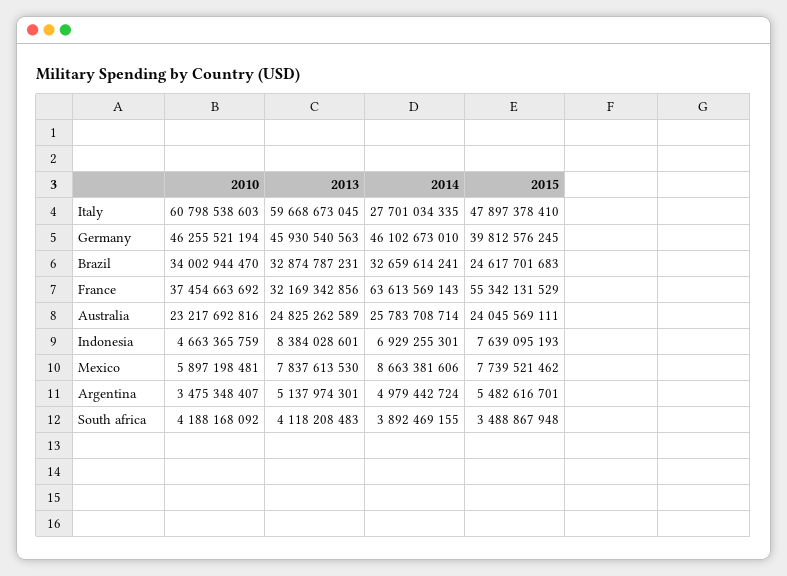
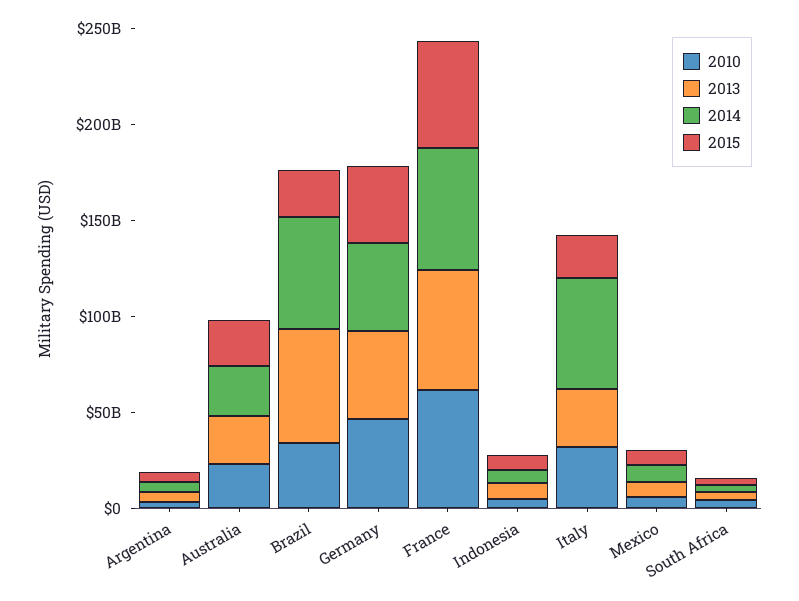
  {
    "2010": {
-     "Italy": 60798538603,
+     "Italy": 30000000000,
      "Germany": 46255521194,
      "Brazil": 34002944470,
-     "France": 37454663692,
+     "France": 60000000000,
      "Australia": 23217692816,
      "Indonesia": 4663365759,
      "Mexico": 5897198481,
      "Argentina": 3475348407,
      "South africa": 4188168092
    },
    "2013": {
-     "Italy": 59668673045,
+     "Italy": 30000000000,
      "Germany": 45930540563,
-     "Brazil": 32874787231,
+     "Brazil": 60000000000,
-     "France": 32169342856,
+     "France": 60000000000,
      "Australia": 24825262589,
      "Indonesia": 8384028601,
      "Mexico": 7837613530,
      "Argentina": 5137974301,
      "South africa": 4118208483
    },
    "2014": {
-     "Italy": 27701034335,
+     "Italy": 60000000000,
      "Germany": 46102673010,
-     "Brazil": 32659614241,
+     "Brazil": 60000000000,
      "France": 63613569143,
      "Australia": 25783708714,
      "Indonesia": 6929255301,
      "Mexico": 8663381606,
      "Argentina": 4979442724,
      "South africa": 3892469155
    },
    "2015": {
-     "Italy": 47897378410,
+     "Italy": 20000000000,
      "Germany": 39812576245,
      "Brazil": 24617701683,
      "France": 55342131529,
      "Australia": 24045569111,
      "Indonesia": 7639095193,
      "Mexico": 7739521462,
      "Argentina": 5482616701,
      "South africa": 3488867948
    }
  }

